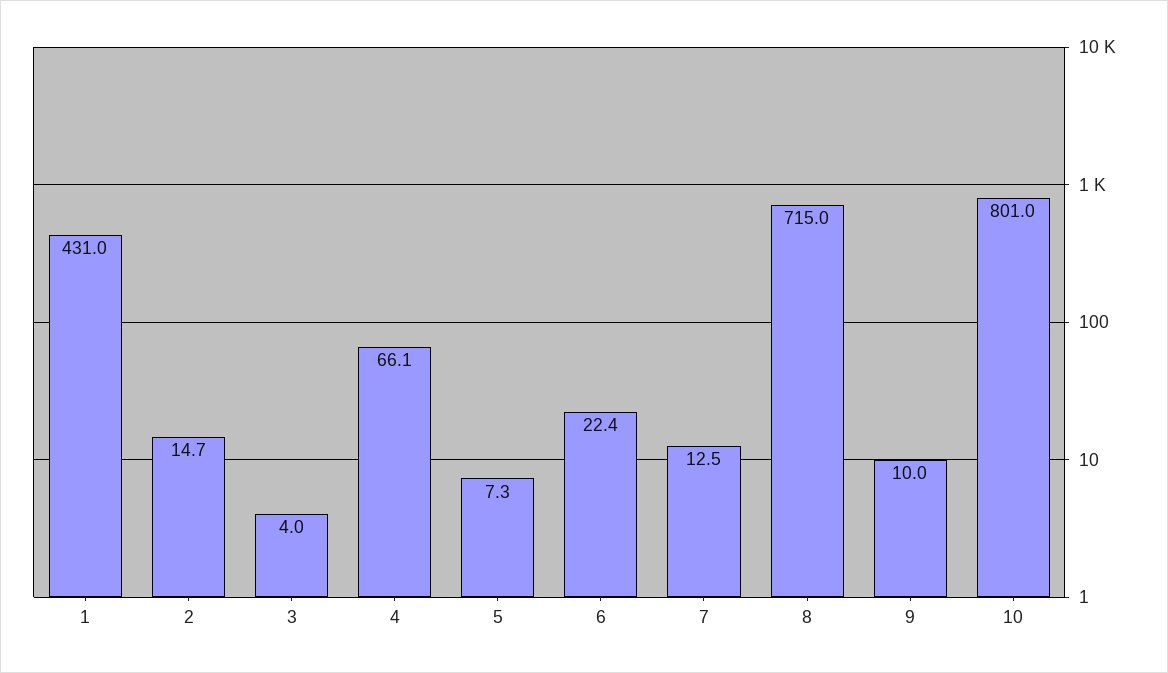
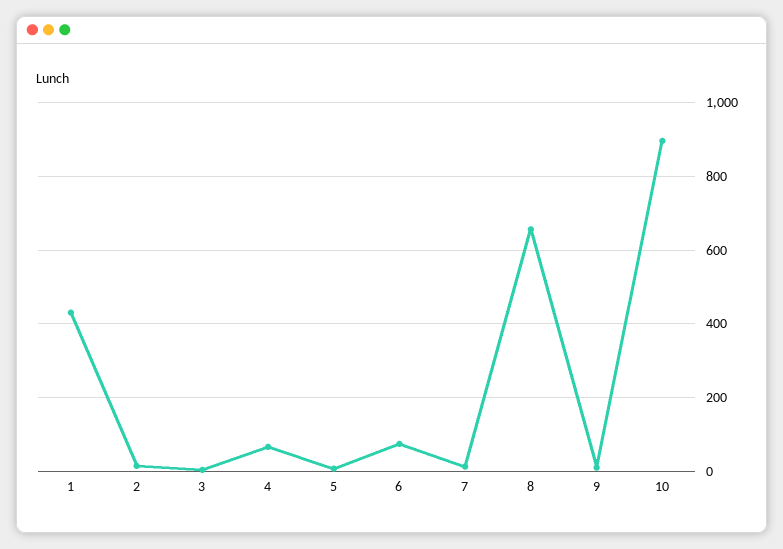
  {
    "1": 431,
    "2": 14.7,
    "3": 4,
    "4": 66.1,
    "5": 7.3,
-   "6": 22.4,
+   "6": 80,
    "7": 12.5,
-   "8": 715,
+   "8": 660,
    "9": 10,
-   "10": 801
+   "10": 900
  }

